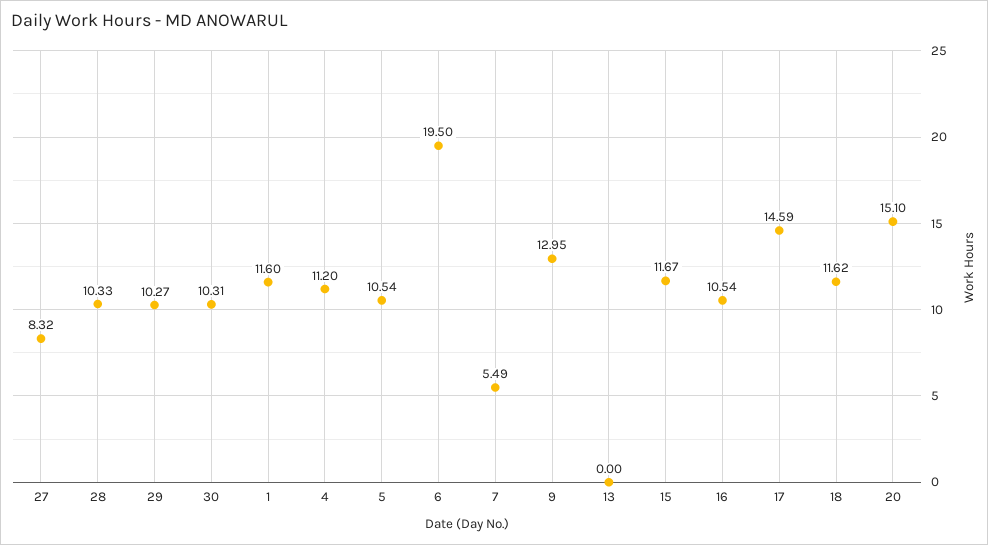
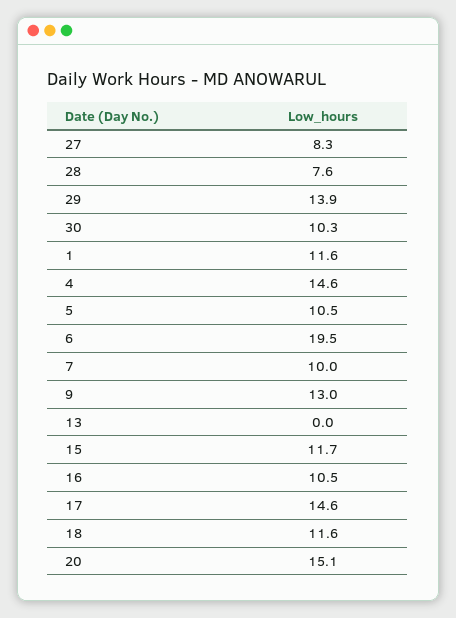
  {
    "27": 8.32,
-   "28": 10.33,
+   "28": 7.6,
-   "29": 10.27,
+   "29": 13.9,
    "30": 10.31,
    "1": 11.6,
-   "4": 11.2,
+   "4": 14.6,
    "5": 10.54,
    "6": 19.5,
-   "7": 5.49,
+   "7": 10,
    "9": 12.95,
    "13": 0,
    "15": 11.67,
    "16": 10.54,
    "17": 14.59,
    "18": 11.62,
    "20": 15.1
  }

